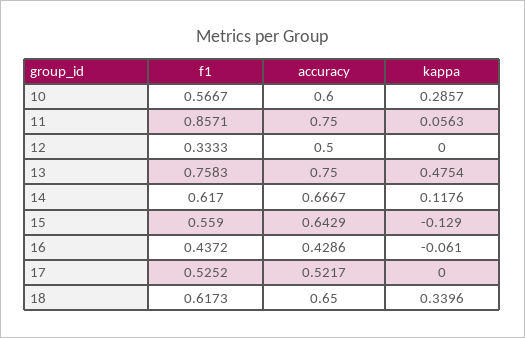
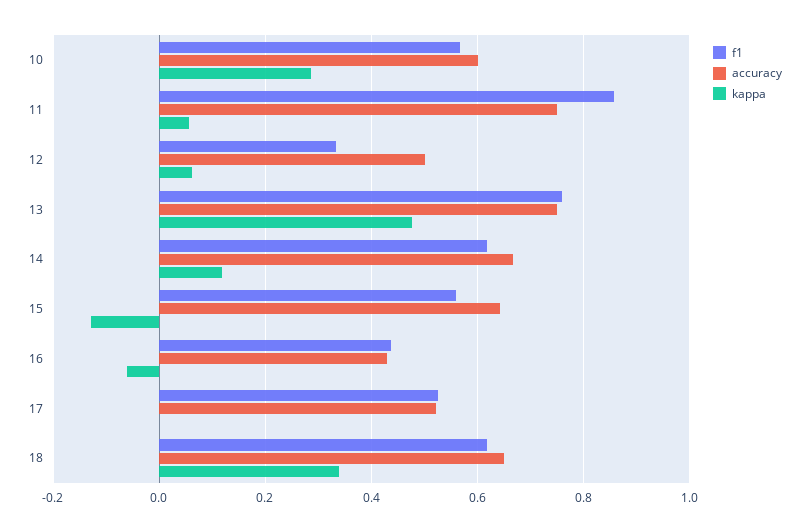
  {
    "f1": {
      "10": 0.5667,
      "11": 0.8571,
      "12": 0.3333,
      "13": 0.7583,
      "14": 0.617,
      "15": 0.559,
      "16": 0.4372,
      "17": 0.5252,
      "18": 0.6173
    },
    "accuracy": {
      "10": 0.6,
      "11": 0.75,
      "12": 0.5,
      "13": 0.75,
      "14": 0.6667,
      "15": 0.6429,
      "16": 0.4286,
      "17": 0.5217,
      "18": 0.65
    },
    "kappa": {
      "10": 0.2857,
      "11": 0.0563,
-     "12": 0,
+     "12": 0.06,
      "13": 0.4754,
      "14": 0.1176,
      "15": -0.129,
      "16": -0.061,
      "17": 0,
      "18": 0.3396
    }
  }

